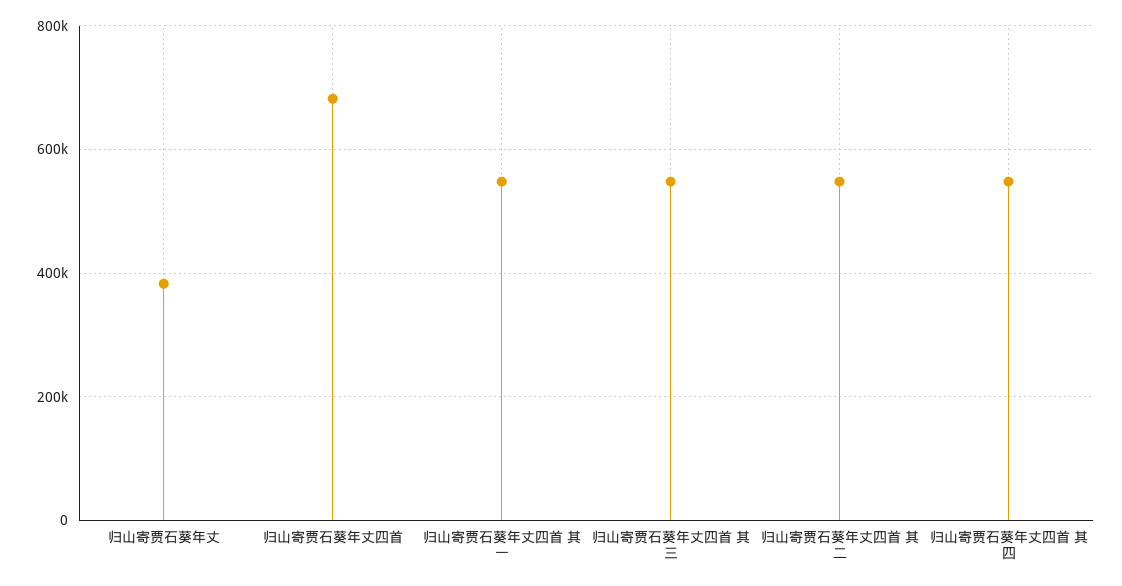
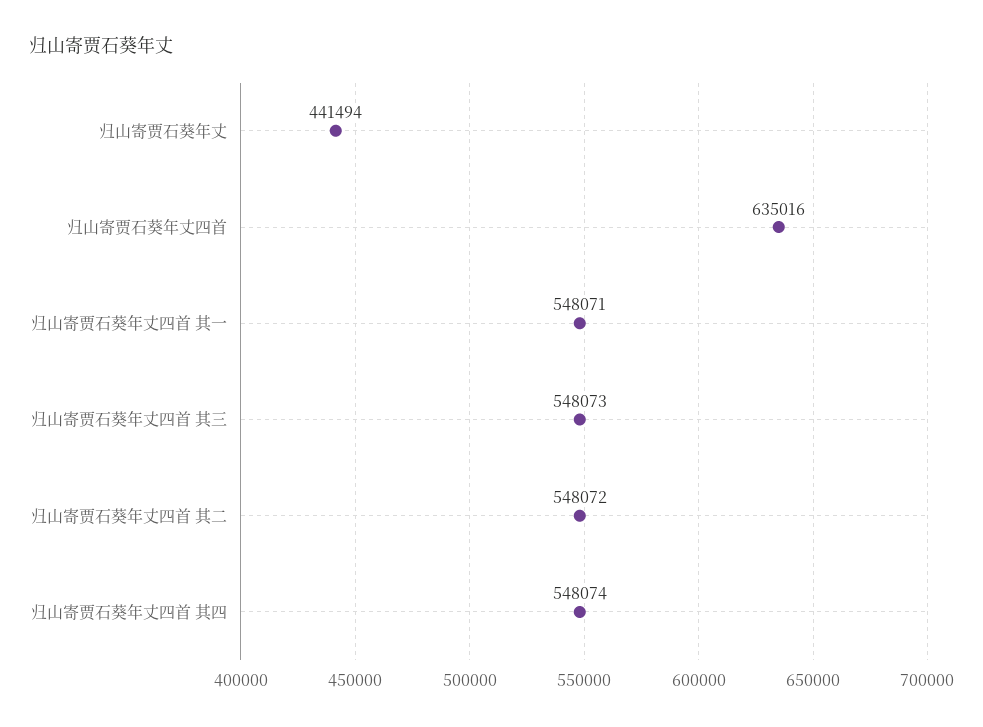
  {
-   "归山寄贾石葵年丈": 380000,
+   "归山寄贾石葵年丈": 441494,
-   "归山寄贾石葵年丈四首": 680000,
+   "归山寄贾石葵年丈四首": 635016,
    "归山寄贾石葵年丈四首 其一": 548071,
    "归山寄贾石葵年丈四首 其三": 548073,
    "归山寄贾石葵年丈四首 其二": 548072,
    "归山寄贾石葵年丈四首 其四": 548074
  }

